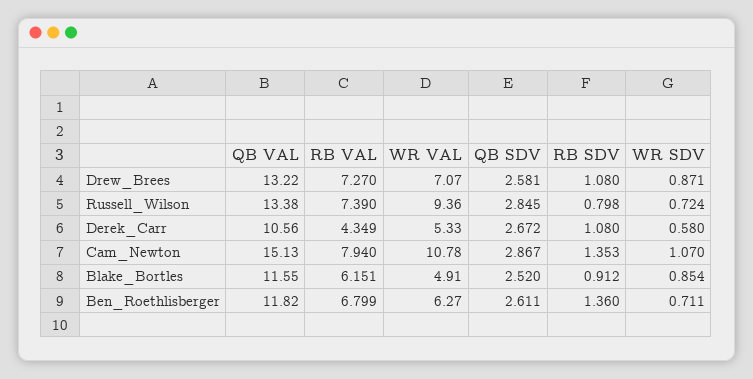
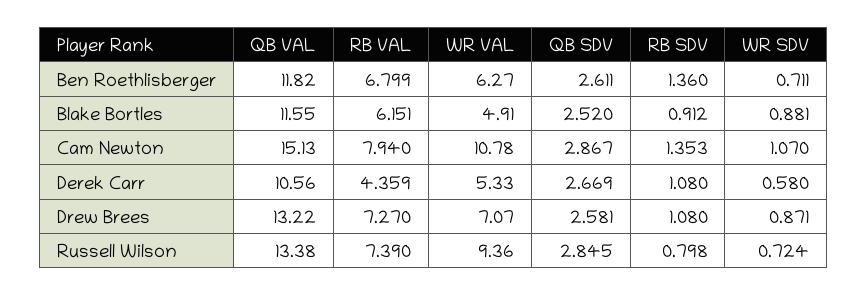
  {
    "QB VAL": {
      "Drew_Brees": 13.22,
      "Russell_Wilson": 13.38,
      "Derek_Carr": 10.56,
      "Cam_Newton": 15.13,
      "Blake_Bortles": 11.55,
      "Ben_Roethlisberger": 11.82
    },
    "RB VAL": {
      "Drew_Brees": 7.27,
      "Russell_Wilson": 7.39,
-     "Derek_Carr": 4.349,
+     "Derek_Carr": 4.359,
      "Cam_Newton": 7.94,
      "Blake_Bortles": 6.151,
      "Ben_Roethlisberger": 6.799
    },
    "WR VAL": {
      "Drew_Brees": 7.07,
      "Russell_Wilson": 9.36,
      "Derek_Carr": 5.33,
      "Cam_Newton": 10.78,
      "Blake_Bortles": 4.91,
      "Ben_Roethlisberger": 6.27
    },
    "QB SDV": {
      "Drew_Brees": 2.581,
      "Russell_Wilson": 2.845,
-     "Derek_Carr": 2.672,
+     "Derek_Carr": 2.669,
      "Cam_Newton": 2.867,
      "Blake_Bortles": 2.52,
      "Ben_Roethlisberger": 2.611
    },
    "RB SDV": {
      "Drew_Brees": 1.08,
      "Russell_Wilson": 0.798,
      "Derek_Carr": 1.08,
      "Cam_Newton": 1.353,
      "Blake_Bortles": 0.912,
      "Ben_Roethlisberger": 1.36
    },
    "WR SDV": {
      "Drew_Brees": 0.871,
      "Russell_Wilson": 0.724,
      "Derek_Carr": 0.58,
      "Cam_Newton": 1.07,
-     "Blake_Bortles": 0.854,
+     "Blake_Bortles": 0.881,
      "Ben_Roethlisberger": 0.711
    }
  }

